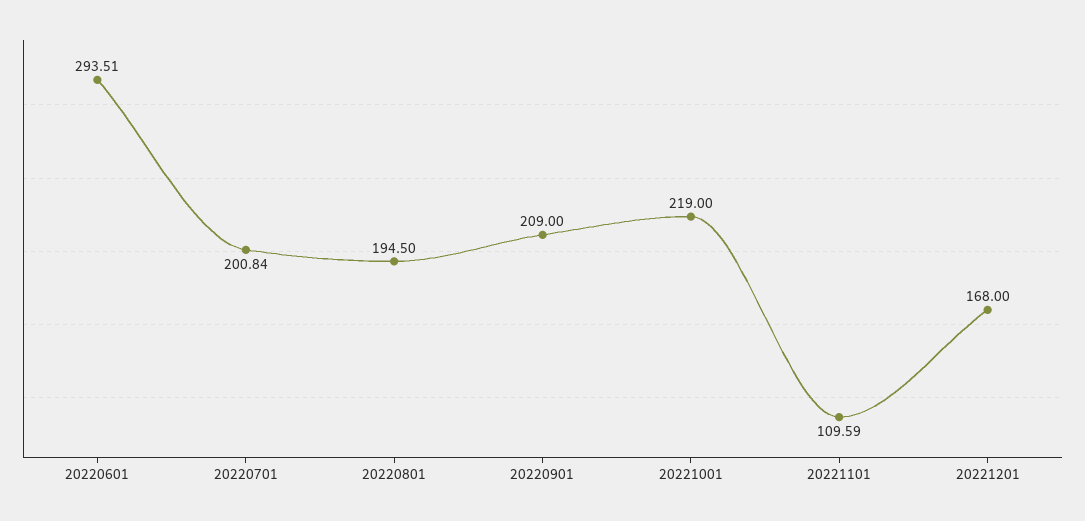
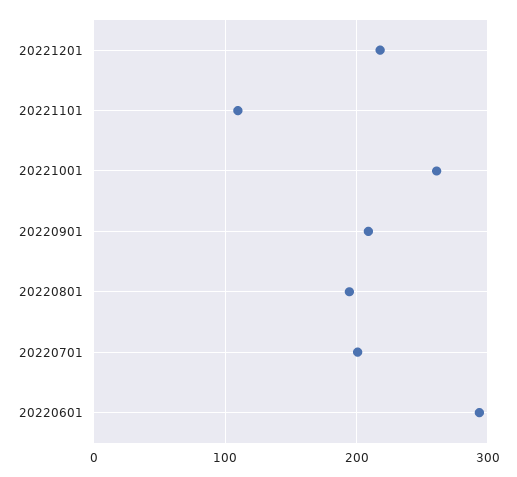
  {
    "20220601": 293.51,
    "20220701": 200.84,
    "20220801": 194.5,
    "20220901": 209,
-   "20221001": 219,
+   "20221001": 260,
    "20221101": 109.59,
-   "20221201": 168
+   "20221201": 220
  }

